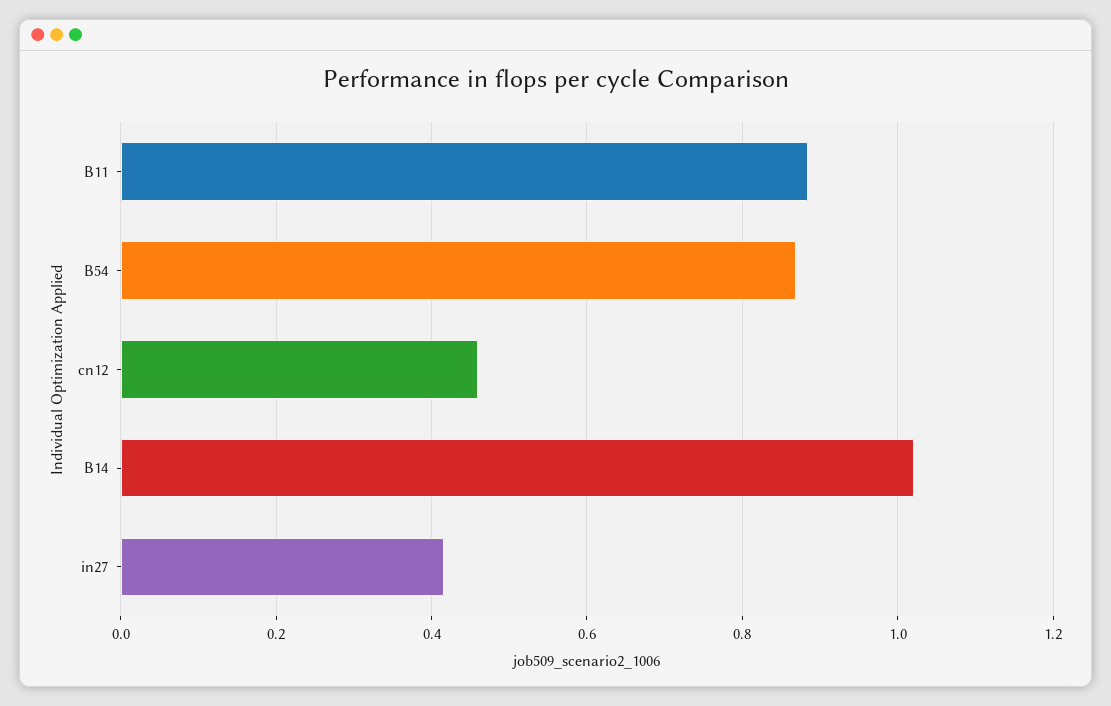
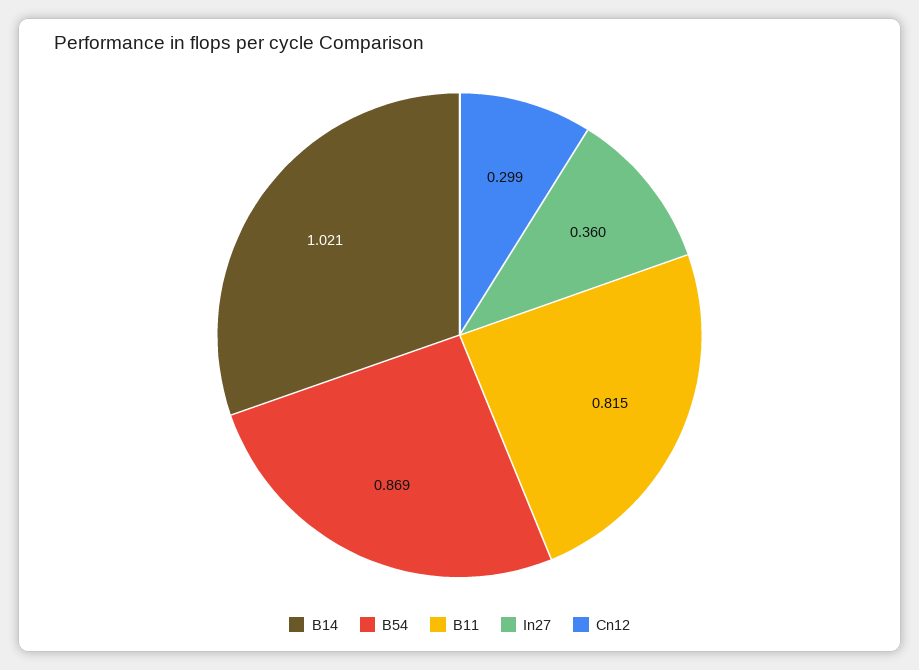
  {
-   "B11": 0.88,
+   "B11": 0.815,
    "B54": 0.869,
-   "cn12": 0.46,
+   "cn12": 0.299,
    "B14": 1.021,
-   "in27": 0.42
+   "in27": 0.36
  }

